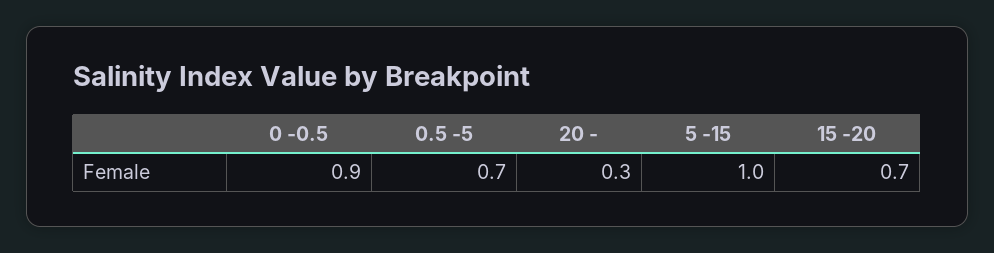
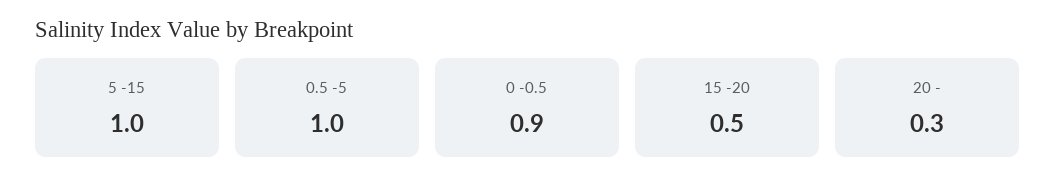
  {
    "0 -0.5": 0.9,
-   "0.5 -5": 0.7,
+   "0.5 -5": 1,
    "20 -": 0.3,
    "5 -15": 1,
-   "15 -20": 0.7
+   "15 -20": 0.5
  }

